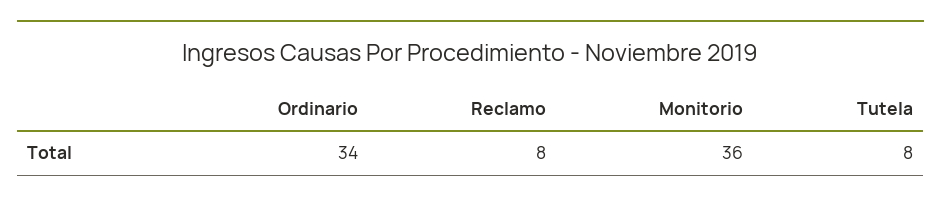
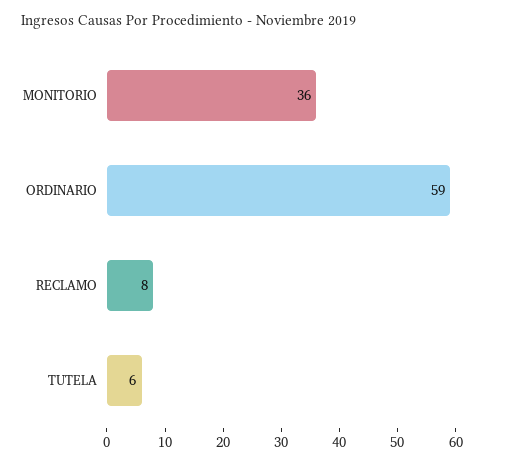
  {
-   "Ordinario": 34,
+   "Ordinario": 59,
    "Reclamo": 8,
    "Monitorio": 36,
-   "Tutela": 8
+   "Tutela": 6
  }

